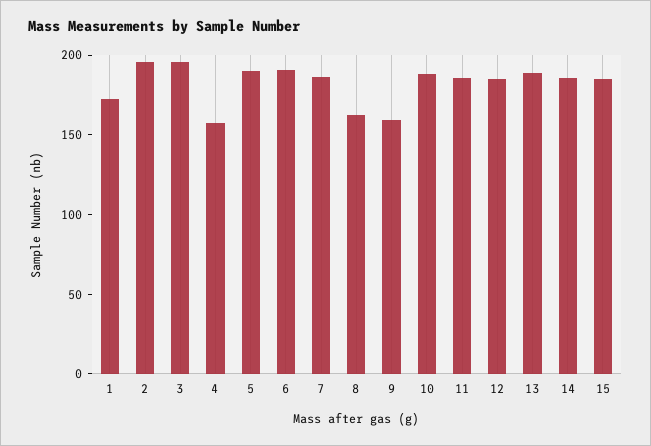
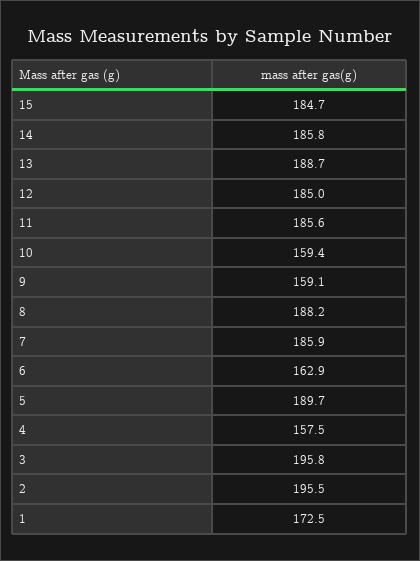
  {
    "1": 172.5,
    "2": 195.5,
    "3": 195.8,
    "4": 157.5,
    "5": 189.7,
-   "6": 190,
+   "6": 162.9,
    "7": 185.9,
-   "8": 160,
+   "8": 188.2,
    "9": 159.1,
-   "10": 190,
+   "10": 159.4,
    "11": 185.6,
    "12": 185,
    "13": 188.7,
    "14": 185.8,
    "15": 184.7
  }

